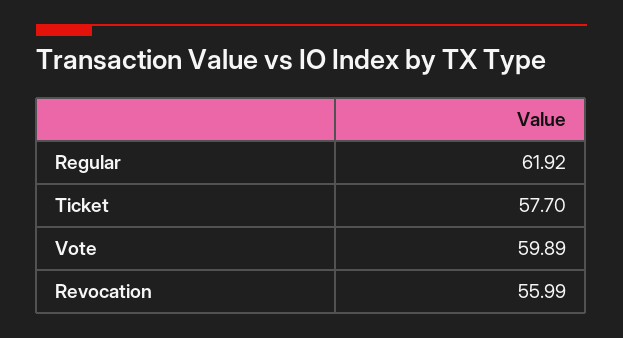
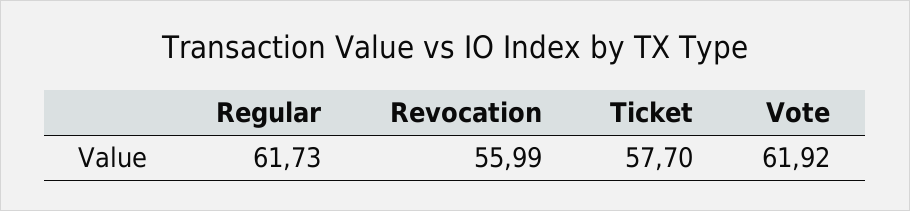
  {
-   "Regular": 61.92,
+   "Regular": 61.73,
    "Ticket": 57.7,
-   "Vote": 59.89,
+   "Vote": 61.92,
    "Revocation": 55.99
  }

